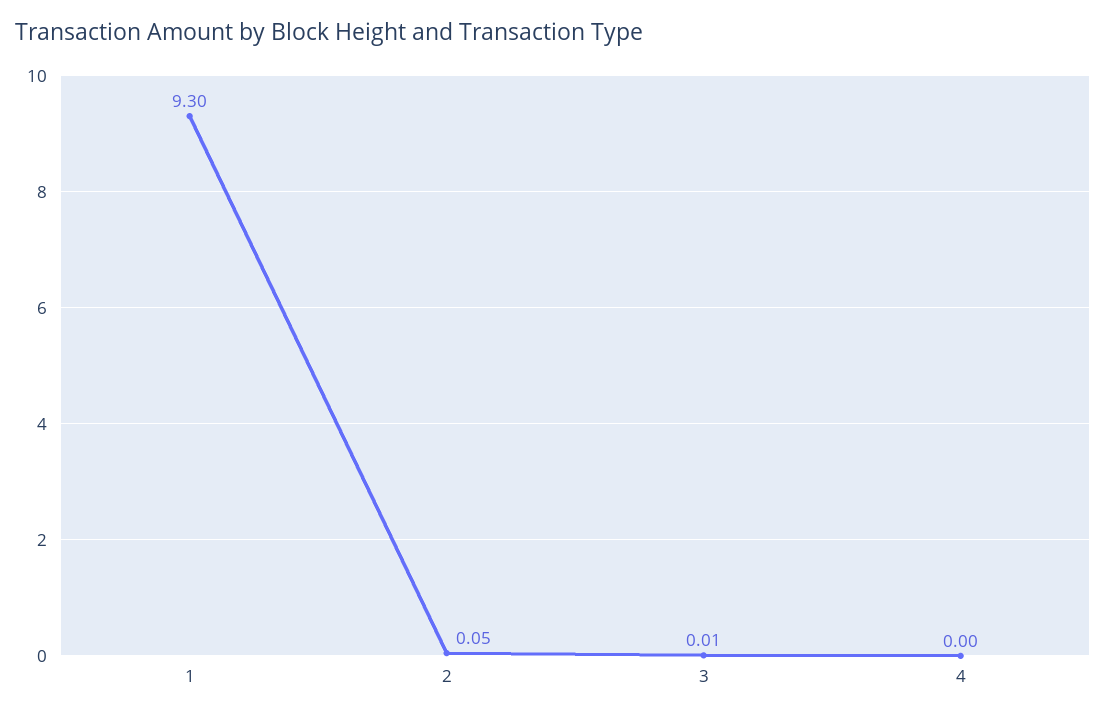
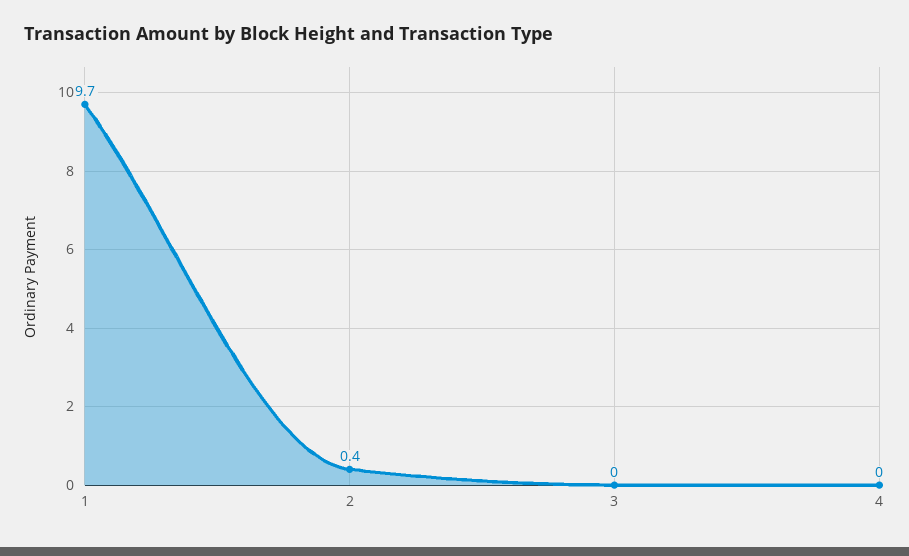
  {
-   "1": 9.3,
+   "1": 9.7,
-   "2": 0.05,
+   "2": 0.4,
    "3": 0.01,
    "4": 0
  }

